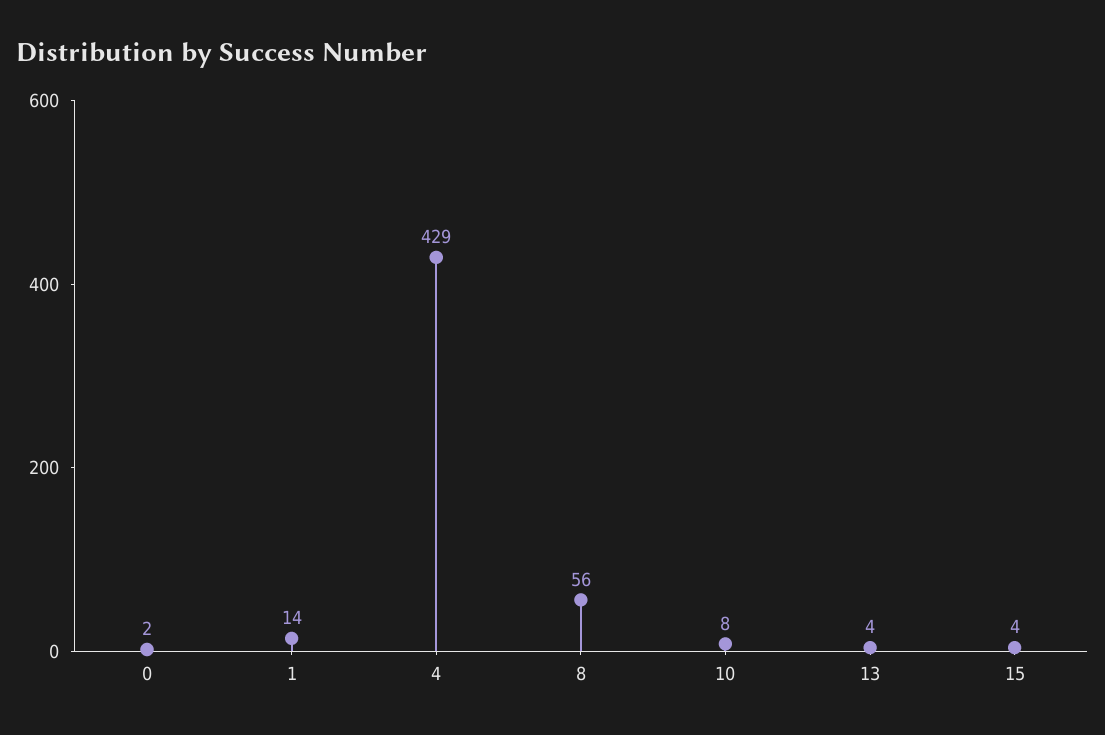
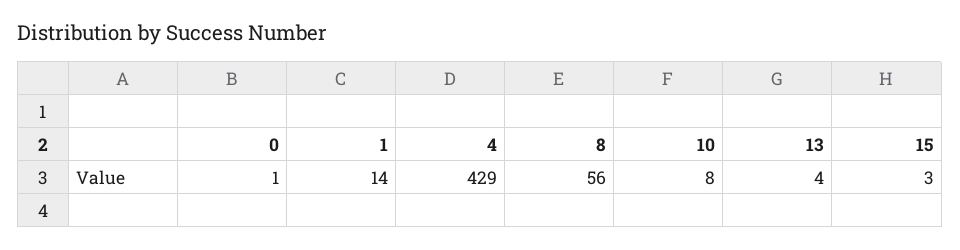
  {
-   "0": 2,
+   "0": 1,
    "1": 14,
    "4": 429,
    "8": 56,
    "10": 8,
    "13": 4,
-   "15": 4
+   "15": 3
  }

